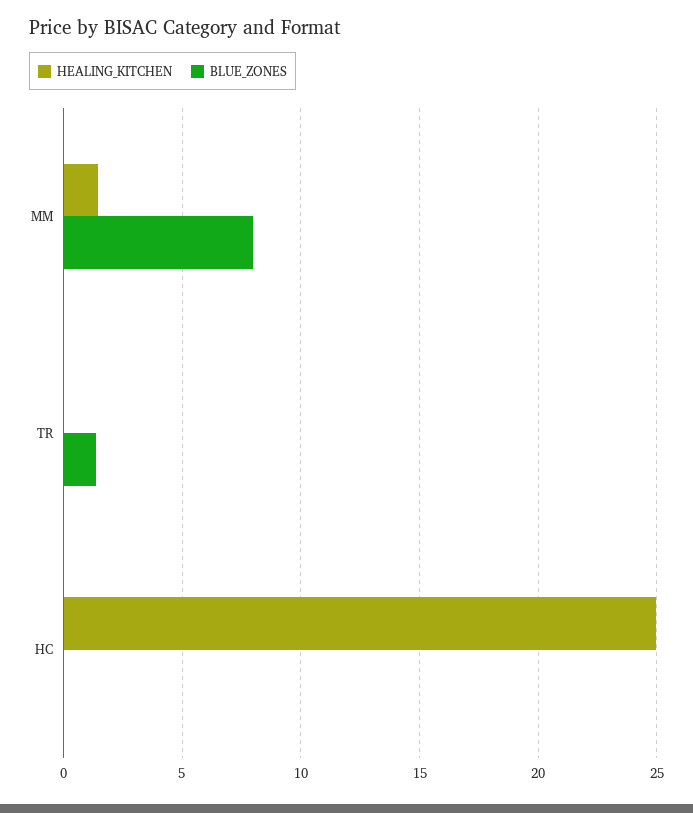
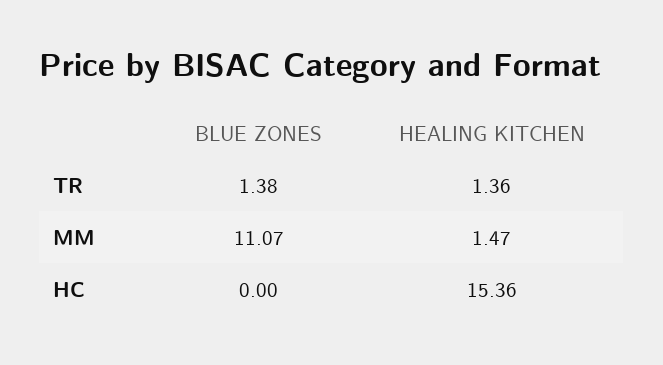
  {
    "HEALING_KITCHEN": {
      "MM": 1.47,
-     "TR": 0,
+     "TR": 1.36,
-     "HC": 25
+     "HC": 15.36
    },
    "BLUE_ZONES": {
-     "MM": 8,
+     "MM": 11.07,
      "TR": 1.38,
      "HC": 0
    }
  }

